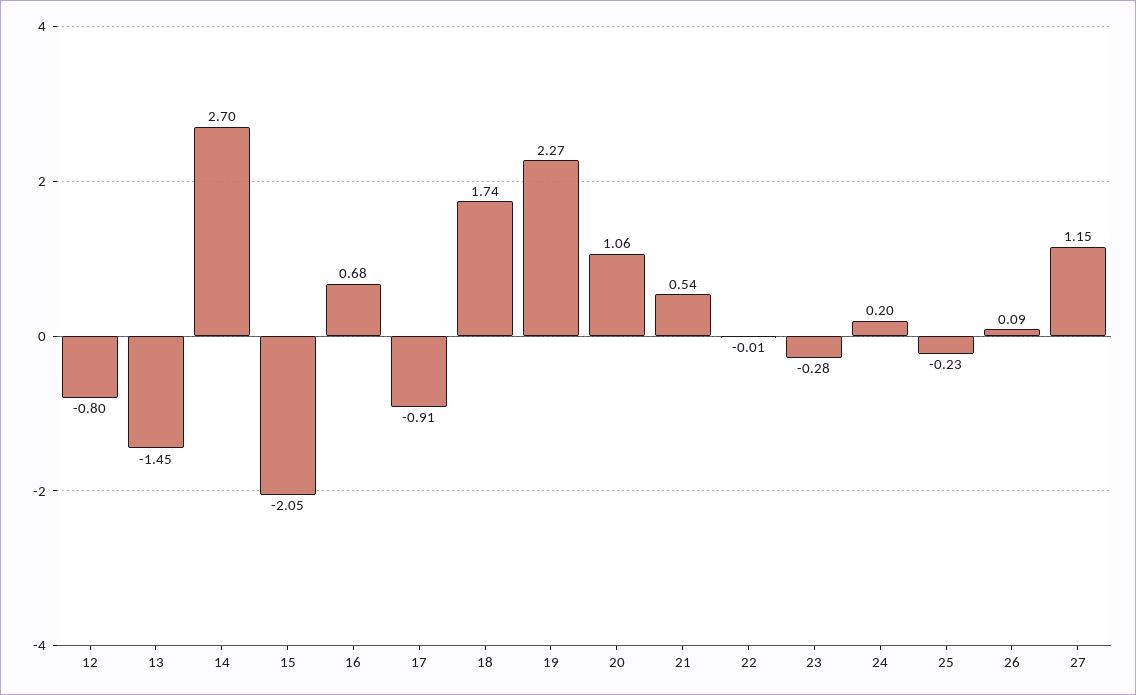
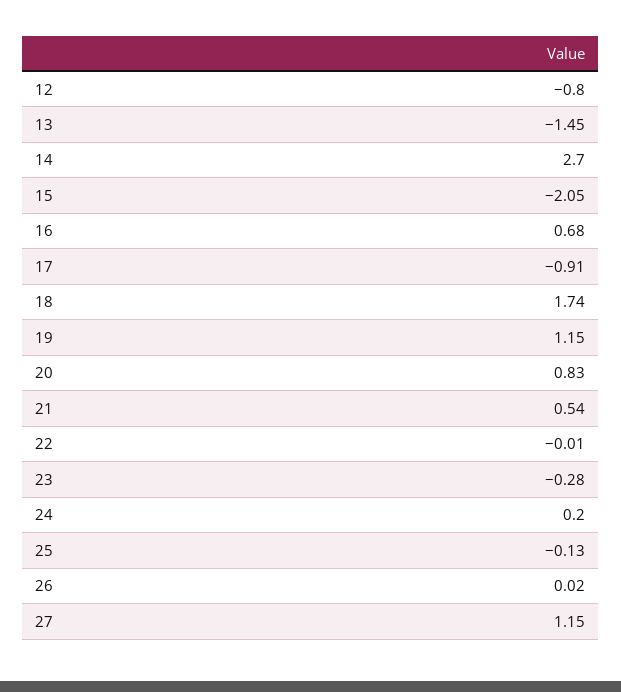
  {
    "12": -0.8,
    "13": -1.45,
    "14": 2.7,
    "15": -2.05,
    "16": 0.68,
    "17": -0.91,
    "18": 1.74,
-   "19": 2.27,
+   "19": 1.15,
-   "20": 1.06,
+   "20": 0.83,
    "21": 0.54,
    "22": -0.01,
    "23": -0.28,
    "24": 0.2,
-   "25": -0.23,
+   "25": -0.13,
-   "26": 0.09,
+   "26": 0.02,
    "27": 1.15
  }

